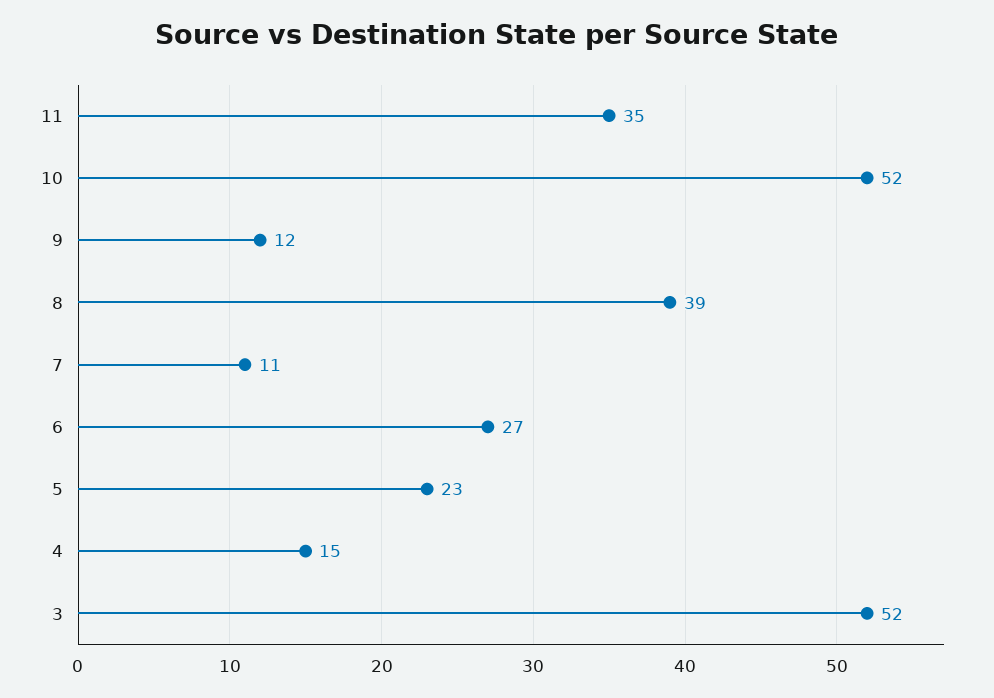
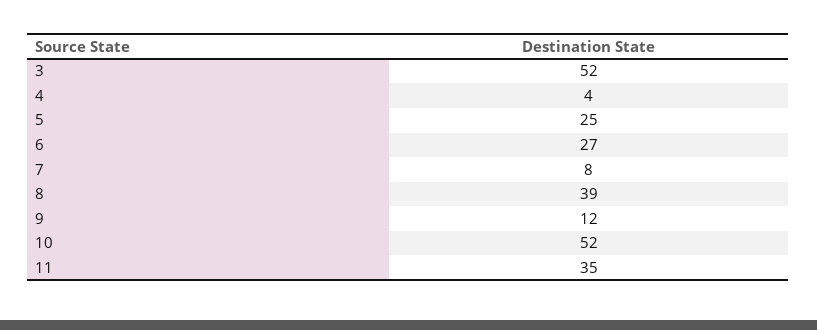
  {
    "11": 35,
    "10": 52,
    "9": 12,
    "8": 39,
-   "7": 11,
+   "7": 8,
    "6": 27,
-   "5": 23,
+   "5": 25,
-   "4": 15,
+   "4": 4,
    "3": 52
  }

